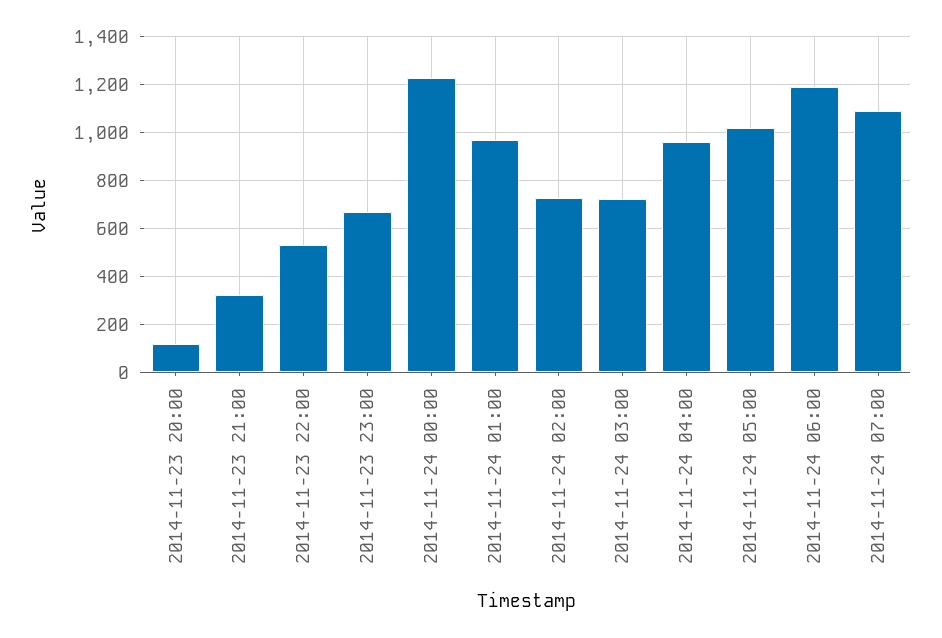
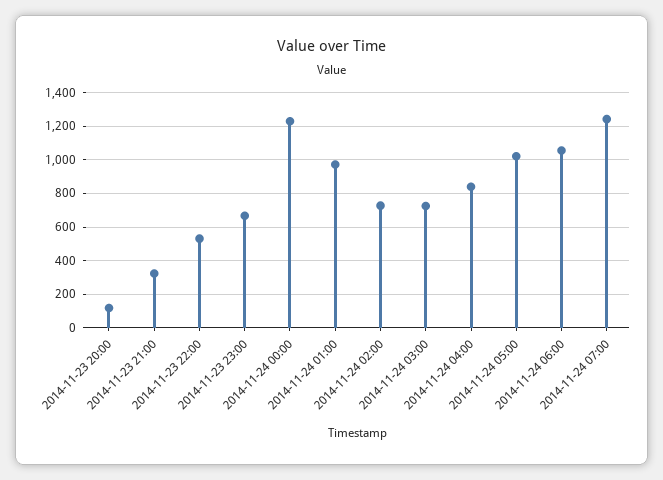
  {
    "2014-11-23 20:00": 100,
    "2014-11-23 21:00": 300,
    "2014-11-23 22:00": 550,
    "2014-11-23 23:00": 650,
    "2014-11-24 00:00": 1250,
    "2014-11-24 01:00": 950,
    "2014-11-24 02:00": 750,
    "2014-11-24 03:00": 750,
-   "2014-11-24 04:00": 950,
+   "2014-11-24 04:00": 850,
    "2014-11-24 05:00": 1000,
-   "2014-11-24 06:00": 1200,
+   "2014-11-24 06:00": 1050,
-   "2014-11-24 07:00": 1100
+   "2014-11-24 07:00": 1250
  }

